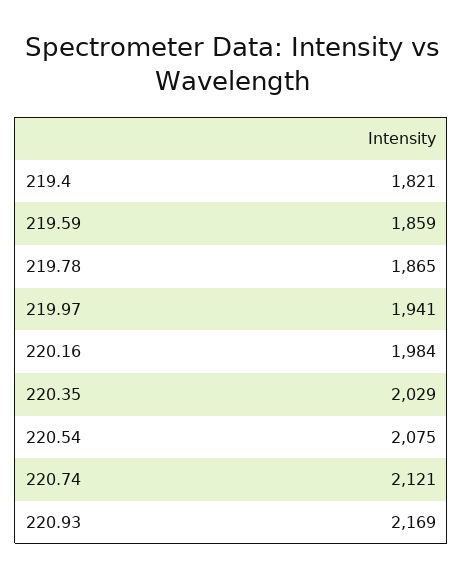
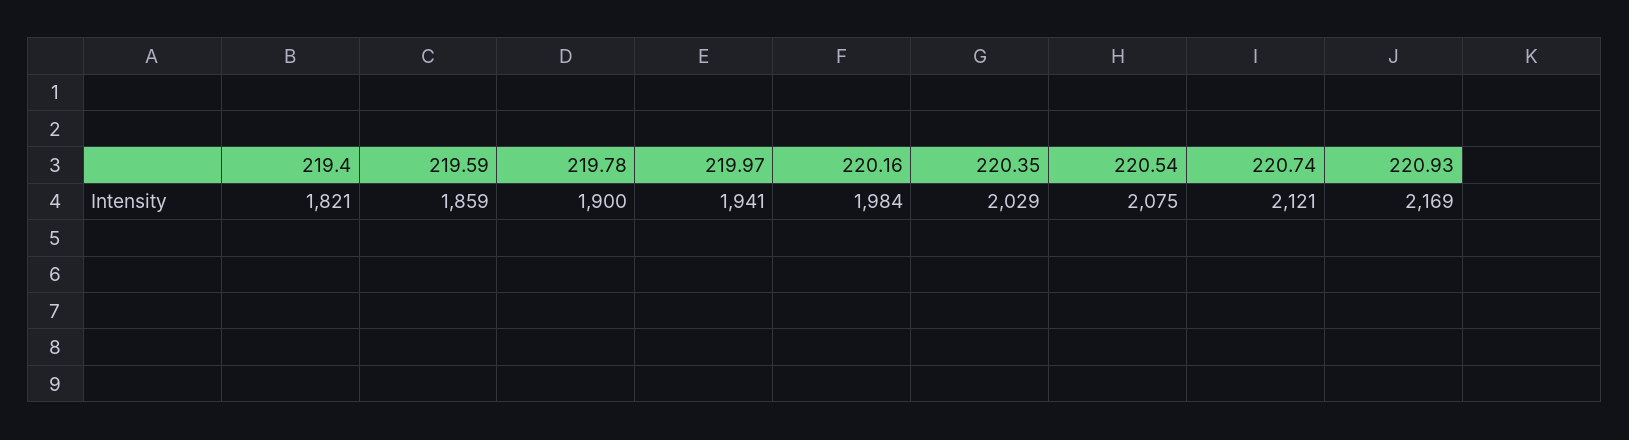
  {
    "219.4": 1821,
    "219.59": 1859,
-   "219.78": 1865,
+   "219.78": 1900,
    "219.97": 1941,
    "220.16": 1984,
    "220.35": 2029,
    "220.54": 2075,
    "220.74": 2121,
    "220.93": 2169
  }

